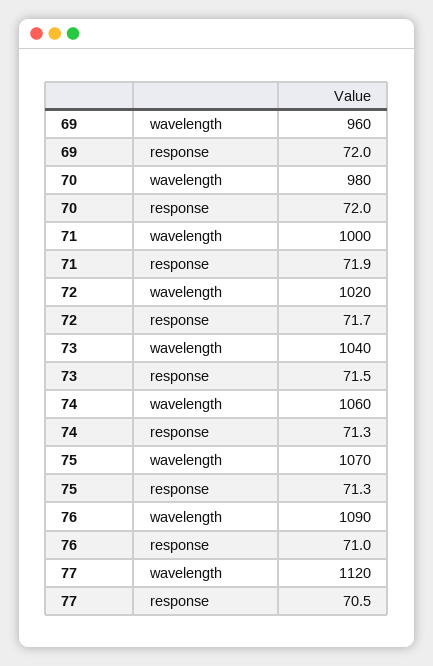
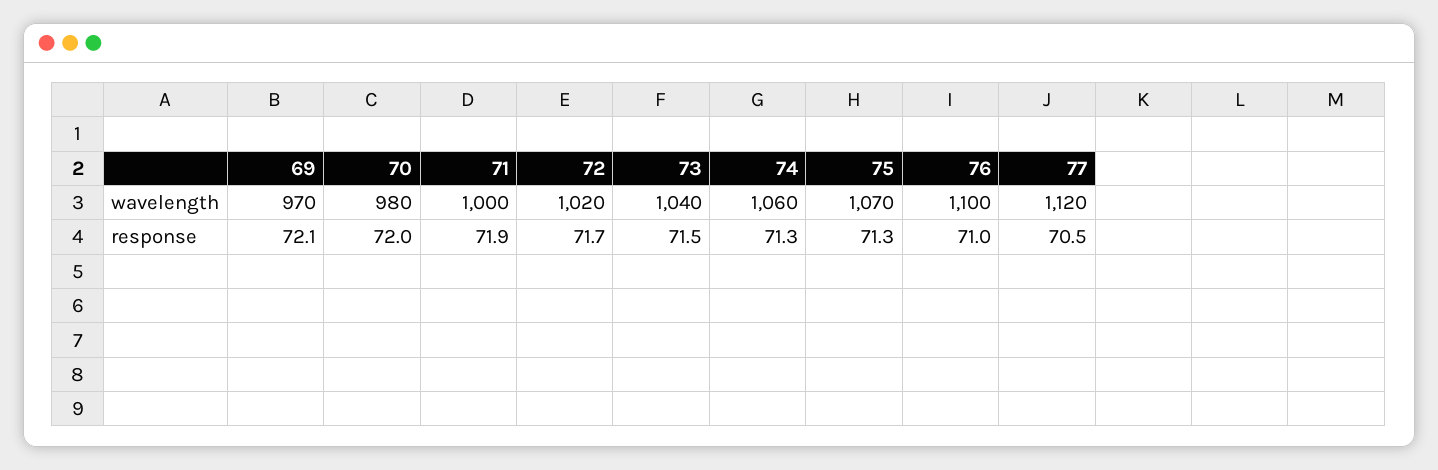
  {
    "69": {
-     "wavelength": 960,
+     "wavelength": 970,
-     "response": 72
+     "response": 72.1
    },
    "70": {
      "wavelength": 980,
      "response": 72
    },
    "71": {
      "wavelength": 1000,
      "response": 71.9
    },
    "72": {
      "wavelength": 1020,
      "response": 71.7
    },
    "73": {
      "wavelength": 1040,
      "response": 71.5
    },
    "74": {
      "wavelength": 1060,
      "response": 71.3
    },
    "75": {
      "wavelength": 1070,
      "response": 71.3
    },
    "76": {
-     "wavelength": 1090,
+     "wavelength": 1100,
      "response": 71
    },
    "77": {
      "wavelength": 1120,
      "response": 70.5
    }
  }

